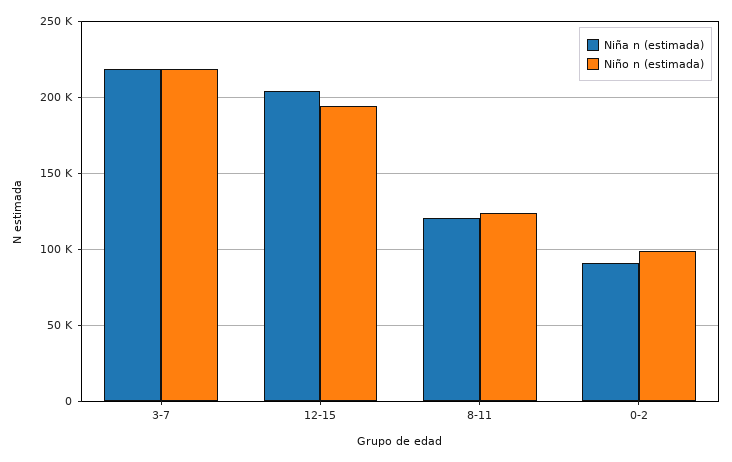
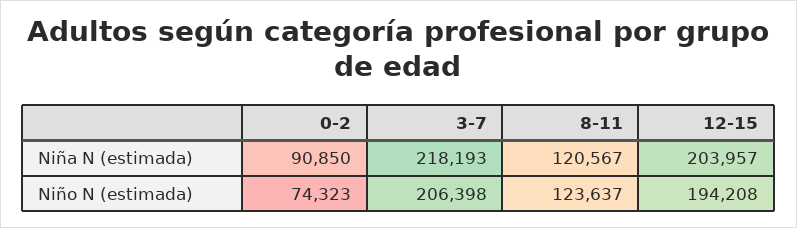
  {
    "Niña n (estimada)": {
      "3-7": 218193,
      "12-15": 203957,
      "8-11": 120567,
      "0-2": 90850
    },
    "Niño n (estimada)": {
-     "3-7": 220000,
+     "3-7": 206398,
      "12-15": 194208,
      "8-11": 123637,
-     "0-2": 100000
+     "0-2": 74323
    }
  }

